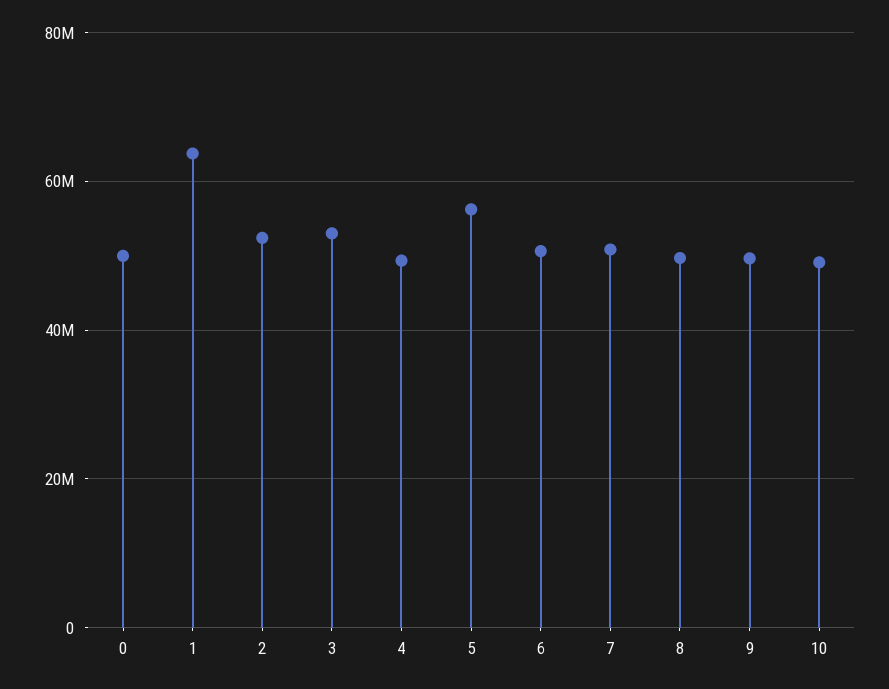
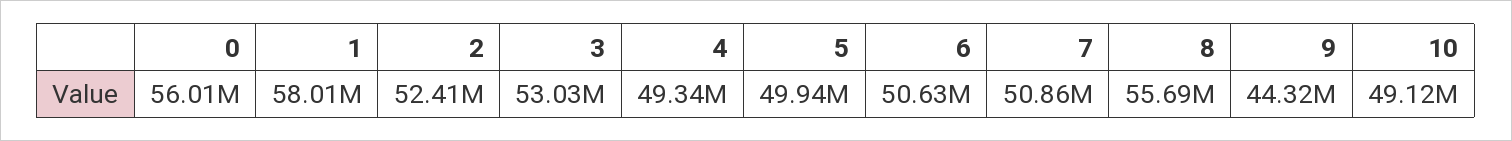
  {
-   "0": 50000000,
+   "0": 56010000,
-   "1": 64000000,
+   "1": 58010000,
    "2": 52410000,
    "3": 53030000,
    "4": 49340000,
-   "5": 56000000,
+   "5": 49940000,
    "6": 50630000,
    "7": 50860000,
-   "8": 50000000,
+   "8": 55690000,
-   "9": 50000000,
+   "9": 44320000,
    "10": 49120000
  }

